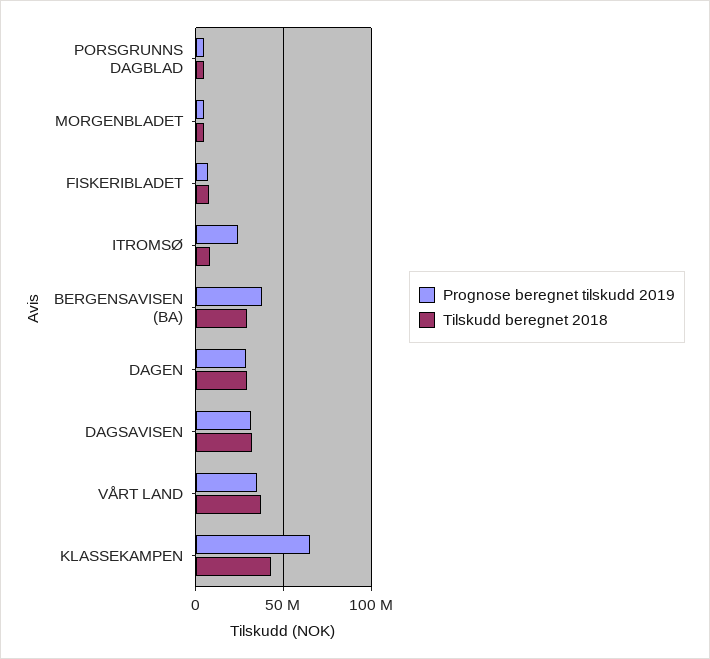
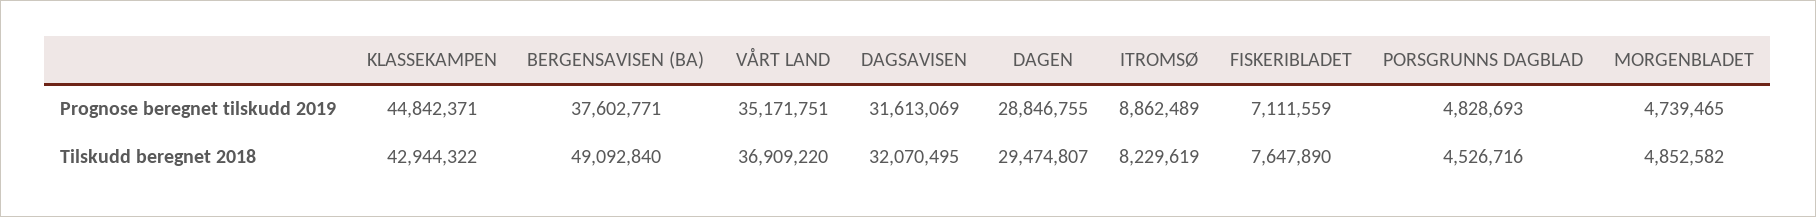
  {
    "Prognose beregnet tilskudd 2019": {
      "PORSGRUNNS DAGBLAD": 4828693,
      "MORGENBLADET": 4739465,
      "FISKERIBLADET": 7111559,
-     "ITROMSØ": 25000000,
+     "ITROMSØ": 8862489,
      "BERGENSAVISEN (BA)": 37602771,
      "DAGEN": 28846755,
      "DAGSAVISEN": 31613069,
      "VÅRT LAND": 35171751,
-     "KLASSEKAMPEN": 65000000
+     "KLASSEKAMPEN": 44842371
    },
    "Tilskudd beregnet 2018": {
      "PORSGRUNNS DAGBLAD": 4526716,
      "MORGENBLADET": 4852582,
      "FISKERIBLADET": 7647890,
      "ITROMSØ": 8229619,
-     "BERGENSAVISEN (BA)": 30000000,
+     "BERGENSAVISEN (BA)": 49092840,
      "DAGEN": 29474807,
      "DAGSAVISEN": 32070495,
      "VÅRT LAND": 36909220,
      "KLASSEKAMPEN": 42944322
    }
  }

